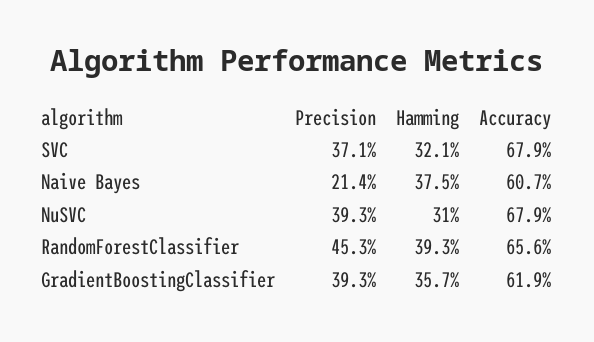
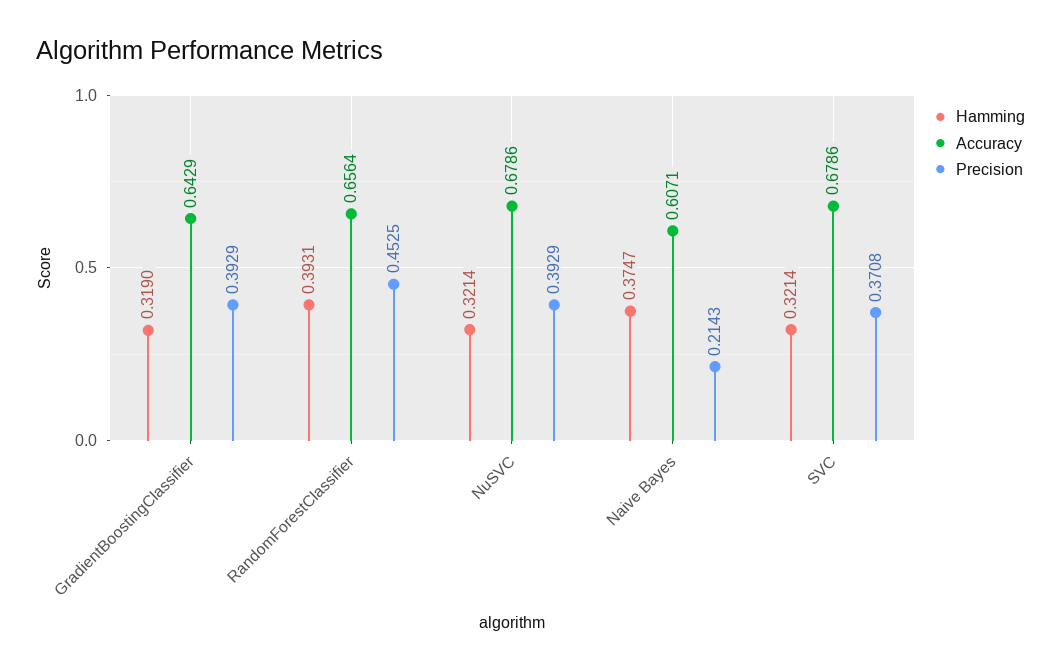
  {
    "Precision": {
      "SVC": 0.3708,
      "Naive Bayes": 0.2143,
      "NuSVC": 0.3929,
      "RandomForestClassifier": 0.4525,
      "GradientBoostingClassifier": 0.3929
    },
    "Hamming": {
      "SVC": 0.3214,
      "Naive Bayes": 0.3747,
-     "NuSVC": 0.31,
+     "NuSVC": 0.3214,
      "RandomForestClassifier": 0.3931,
-     "GradientBoostingClassifier": 0.357
+     "GradientBoostingClassifier": 0.319
    },
    "Accuracy": {
      "SVC": 0.6786,
      "Naive Bayes": 0.6071,
      "NuSVC": 0.6786,
      "RandomForestClassifier": 0.6564,
-     "GradientBoostingClassifier": 0.619
+     "GradientBoostingClassifier": 0.6429
    }
  }

